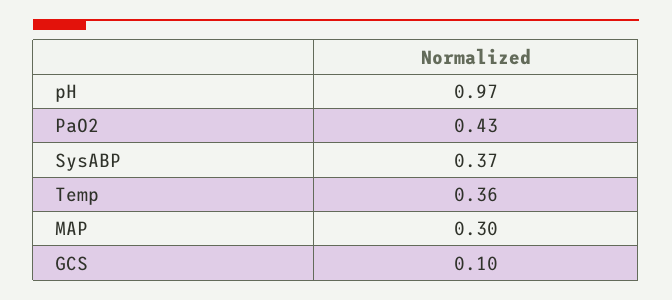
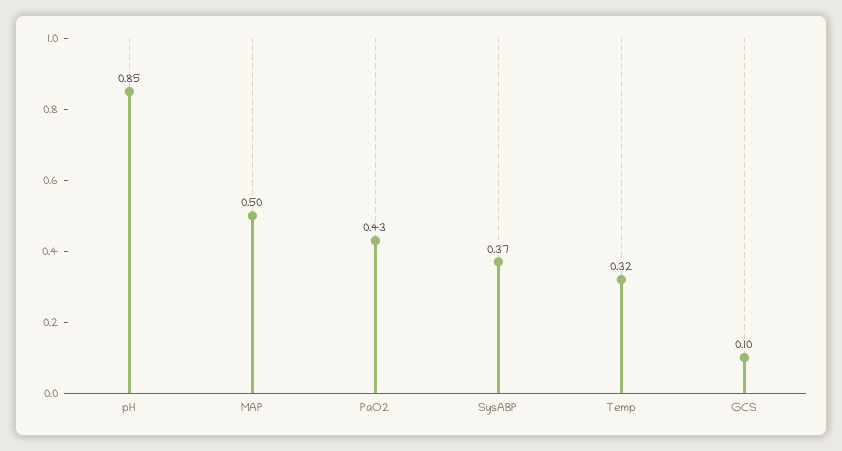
  {
-   "pH": 0.97,
+   "pH": 0.85,
    "PaO2": 0.43,
    "SysABP": 0.37,
-   "Temp": 0.36,
+   "Temp": 0.32,
-   "MAP": 0.3,
+   "MAP": 0.5,
    "GCS": 0.1
  }

